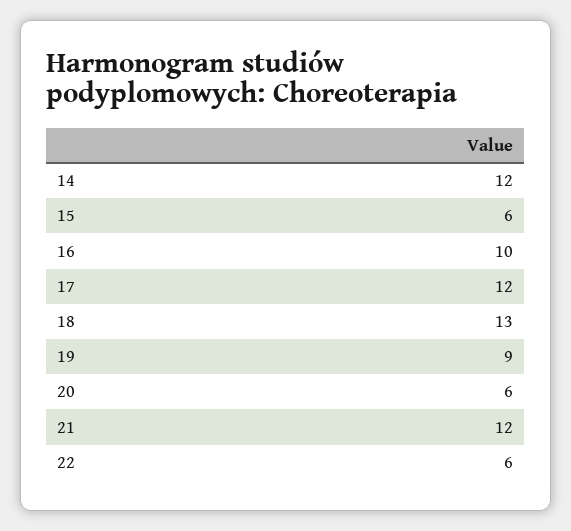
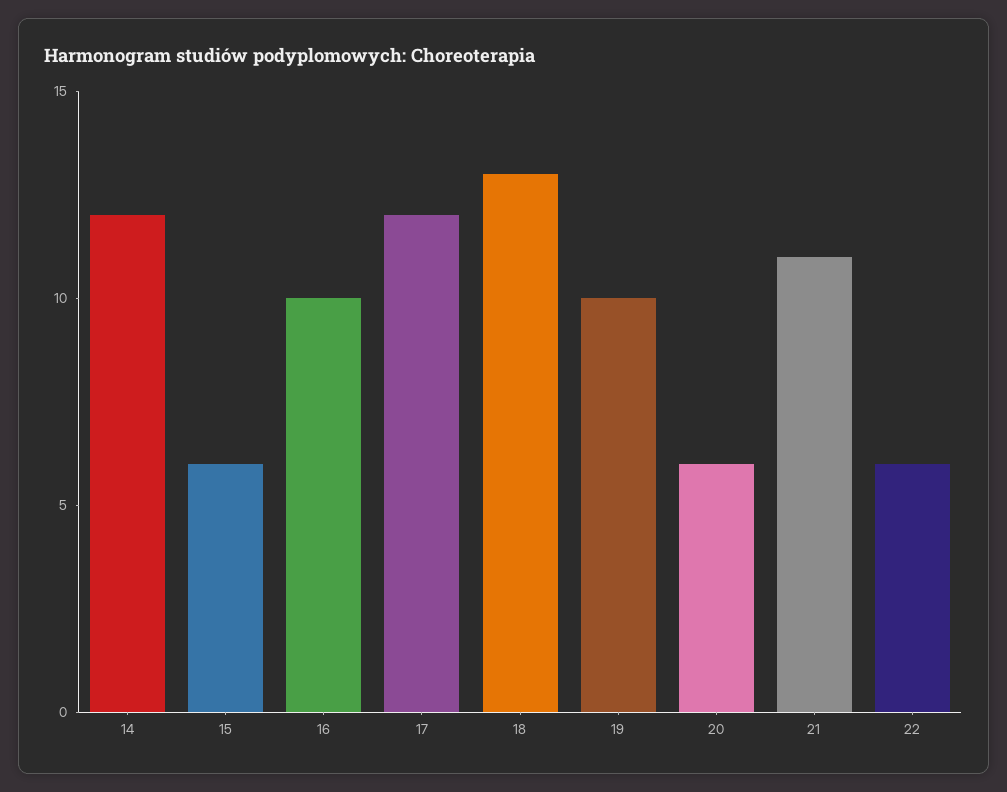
  {
    "14": 12,
    "15": 6,
    "16": 10,
    "17": 12,
    "18": 13,
-   "19": 9,
+   "19": 10,
    "20": 6,
-   "21": 12,
+   "21": 11,
    "22": 6
  }

